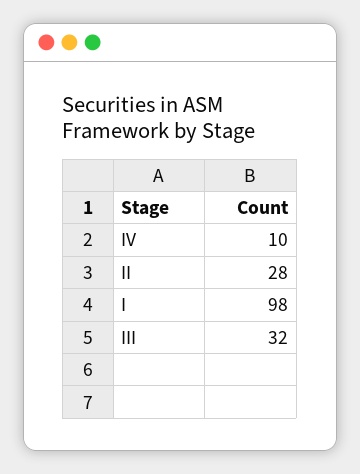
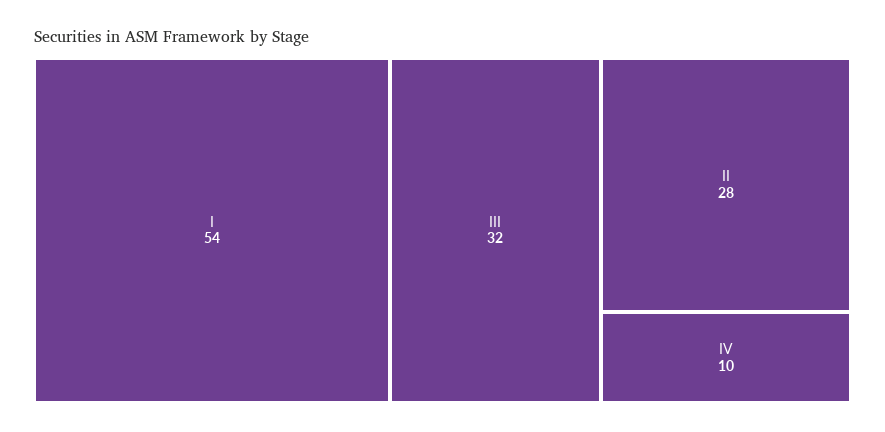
  {
    "IV": 10,
    "II": 28,
-   "I": 98,
+   "I": 54,
    "III": 32
  }

